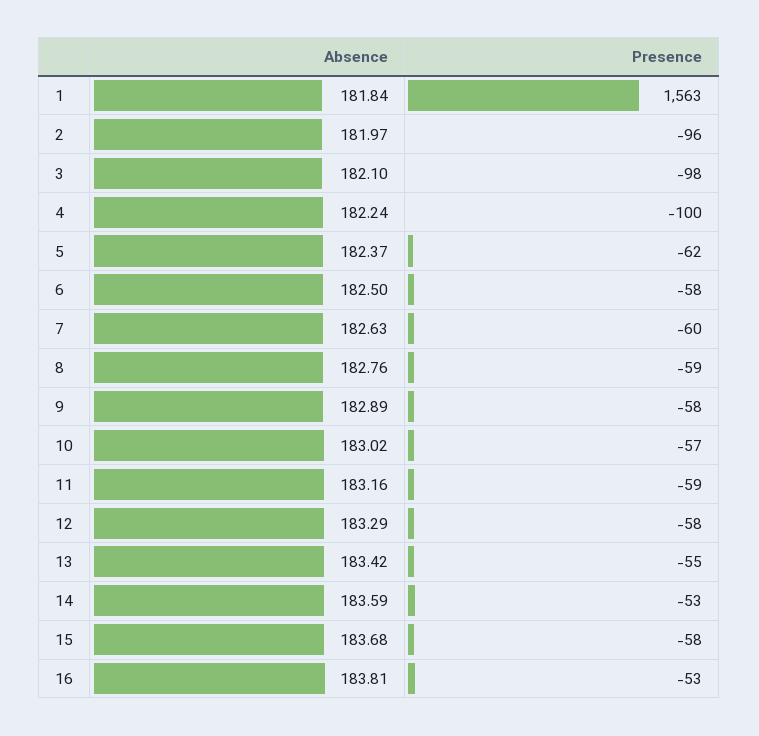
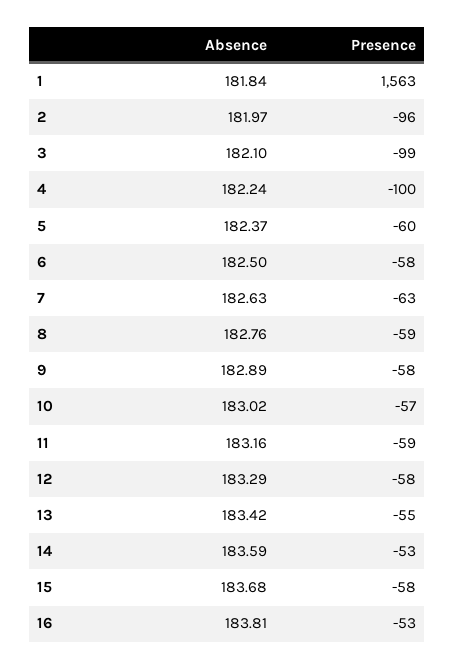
  {
    "Absence": {
      "1": 181.84,
      "2": 181.97,
      "3": 182.1,
      "4": 182.24,
      "5": 182.37,
      "6": 182.5,
      "7": 182.63,
      "8": 182.76,
      "9": 182.89,
      "10": 183.02,
      "11": 183.16,
      "12": 183.29,
      "13": 183.42,
      "14": 183.59,
      "15": 183.68,
      "16": 183.81
    },
    "Presence": {
      "1": 1563,
      "2": -96,
-     "3": -98,
+     "3": -99,
      "4": -100,
-     "5": -62,
+     "5": -60,
      "6": -58,
-     "7": -60,
+     "7": -63,
      "8": -59,
      "9": -58,
      "10": -57,
      "11": -59,
      "12": -58,
      "13": -55,
      "14": -53,
      "15": -58,
      "16": -53
    }
  }

